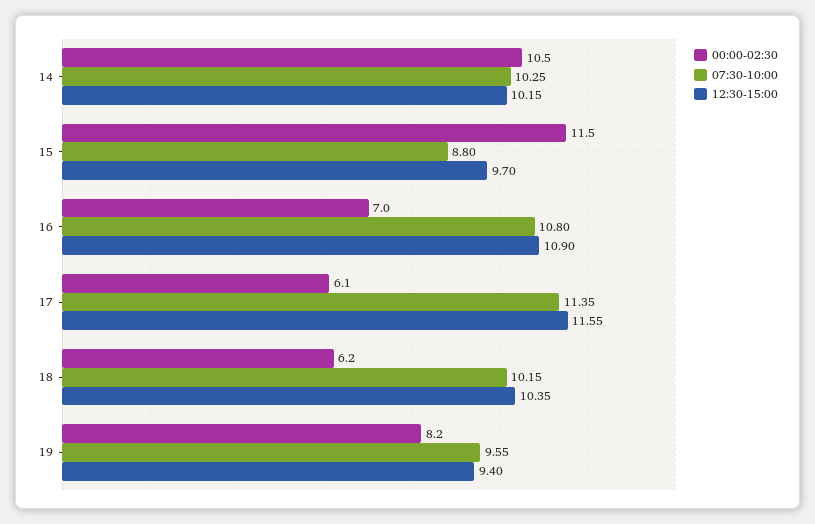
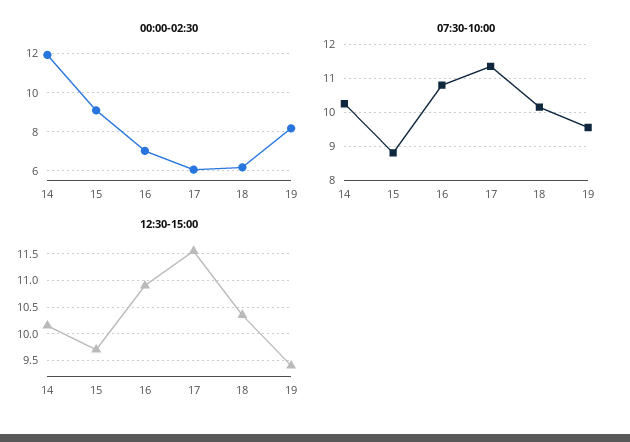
  {
    "00:00-02:30": {
-     "14": 10.5,
+     "14": 12,
-     "15": 11.5,
+     "15": 9,
      "16": 7,
      "17": 6.1,
      "18": 6.2,
      "19": 8.2
    },
    "07:30-10:00": {
      "14": 10.25,
      "15": 8.8,
      "16": 10.8,
      "17": 11.35,
      "18": 10.15,
      "19": 9.55
    },
    "12:30-15:00": {
      "14": 10.15,
      "15": 9.7,
      "16": 10.9,
      "17": 11.55,
      "18": 10.35,
      "19": 9.4
    }
  }

